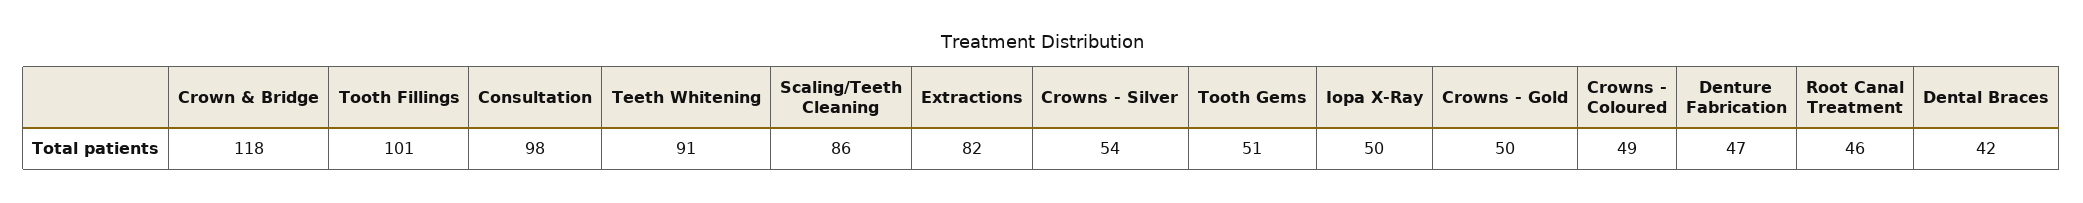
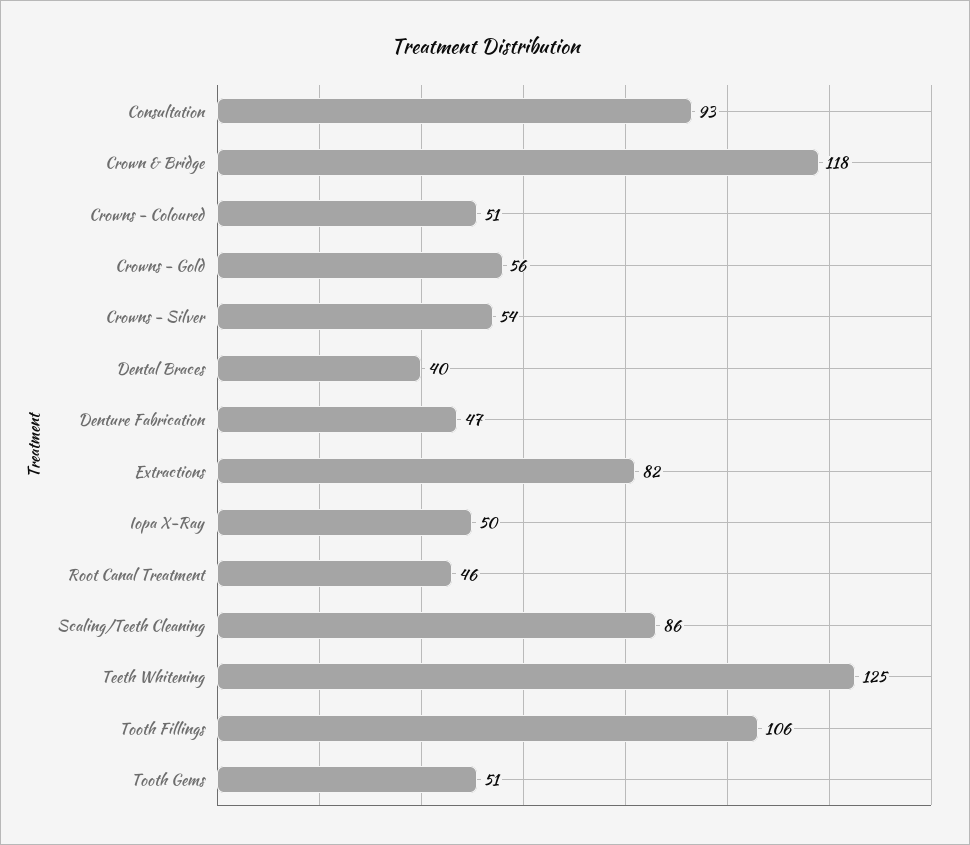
  {
    "Crown & Bridge": 118,
-   "Tooth Fillings": 101,
+   "Tooth Fillings": 106,
-   "Consultation": 98,
+   "Consultation": 93,
-   "Teeth Whitening": 91,
+   "Teeth Whitening": 125,
    "Scaling/Teeth Cleaning": 86,
    "Extractions": 82,
    "Crowns - Silver": 54,
    "Tooth Gems": 51,
    "Iopa X-Ray": 50,
-   "Crowns - Gold": 50,
+   "Crowns - Gold": 56,
-   "Crowns - Coloured": 49,
+   "Crowns - Coloured": 51,
    "Denture Fabrication": 47,
    "Root Canal Treatment": 46,
-   "Dental Braces": 42
+   "Dental Braces": 40
  }

